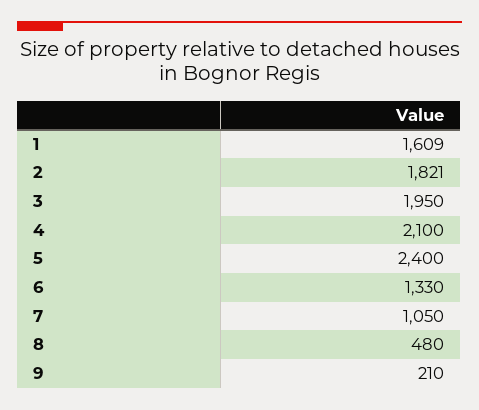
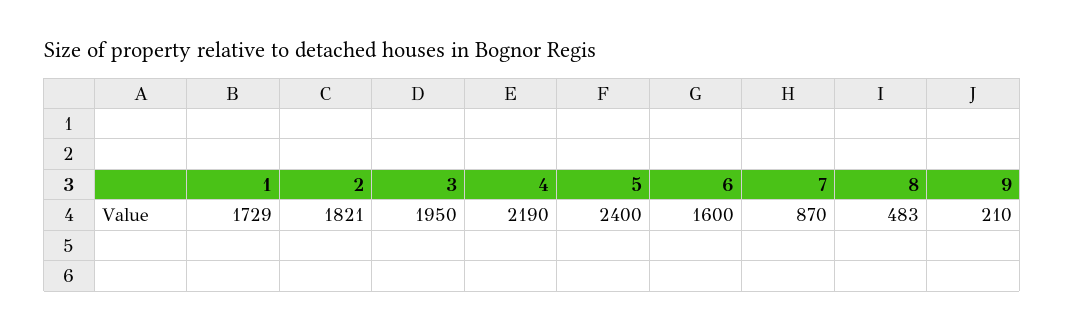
  {
-   "1": 1609,
+   "1": 1729,
    "2": 1821,
    "3": 1950,
-   "4": 2100,
+   "4": 2190,
    "5": 2400,
-   "6": 1330,
+   "6": 1600,
-   "7": 1050,
+   "7": 870,
-   "8": 480,
+   "8": 483,
    "9": 210
  }

